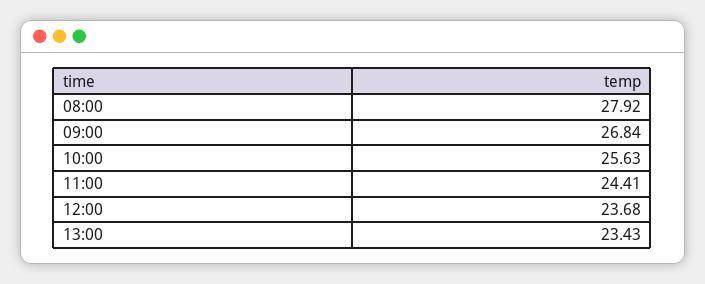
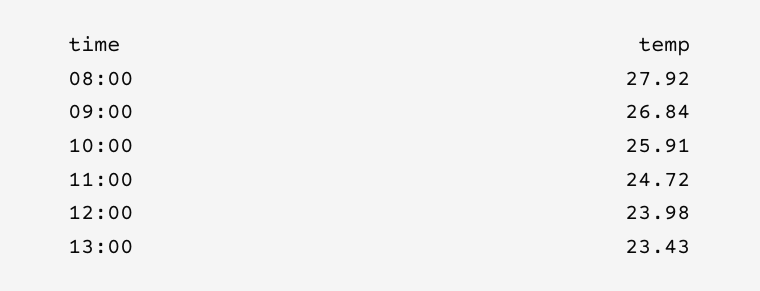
  {
    "08:00": 27.92,
    "09:00": 26.84,
-   "10:00": 25.63,
+   "10:00": 25.91,
-   "11:00": 24.41,
+   "11:00": 24.72,
-   "12:00": 23.68,
+   "12:00": 23.98,
    "13:00": 23.43
  }

